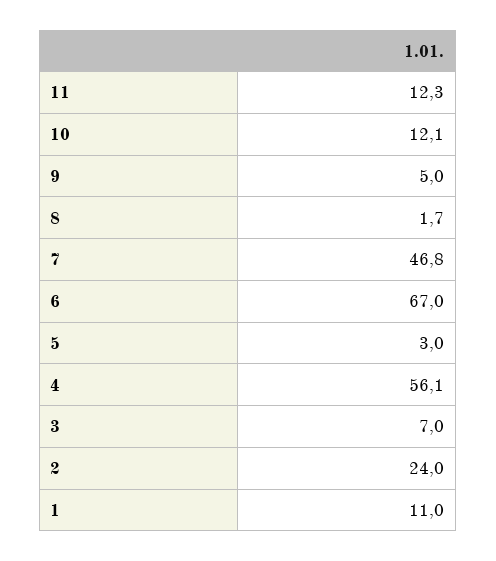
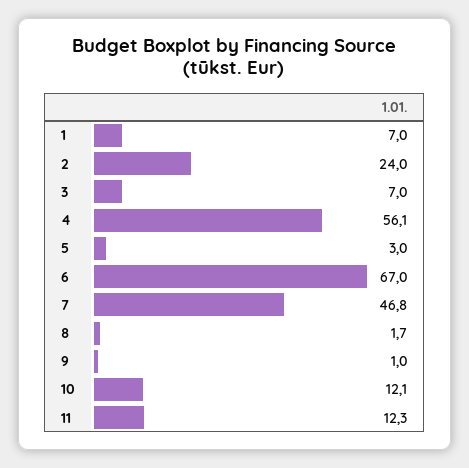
  {
    "11": 12.3,
    "10": 12.1,
-   "9": 5,
+   "9": 1,
    "8": 1.7,
    "7": 46.8,
    "6": 67,
    "5": 3,
    "4": 56.1,
    "3": 7,
    "2": 24,
-   "1": 11
+   "1": 7
  }

